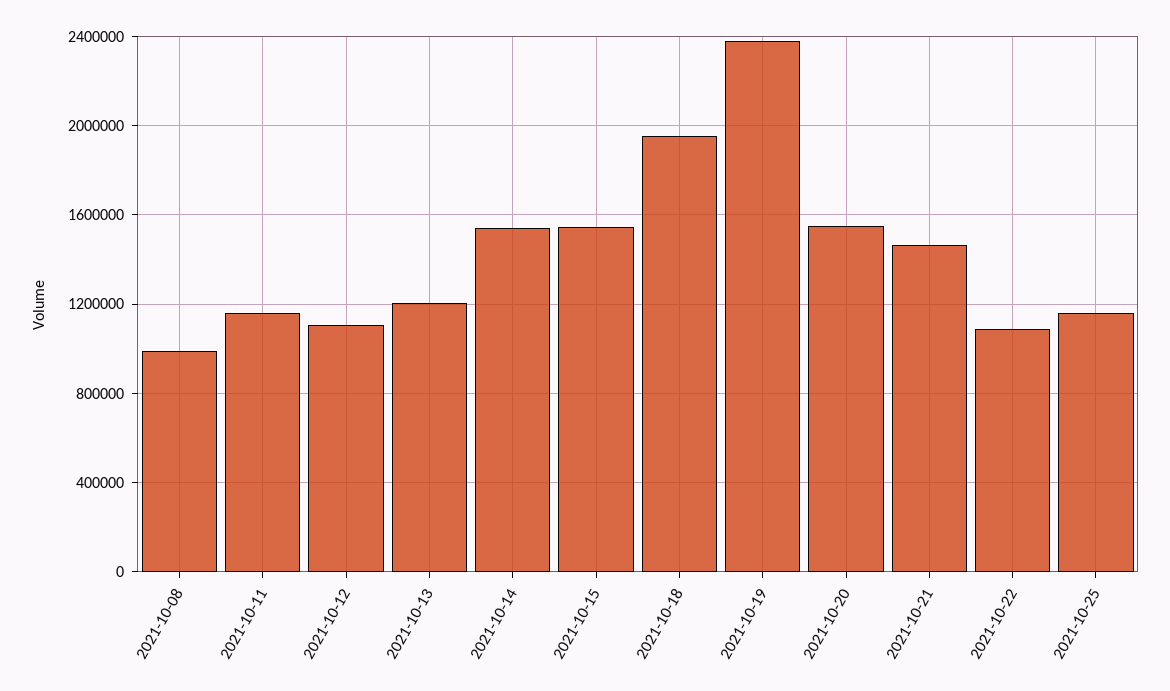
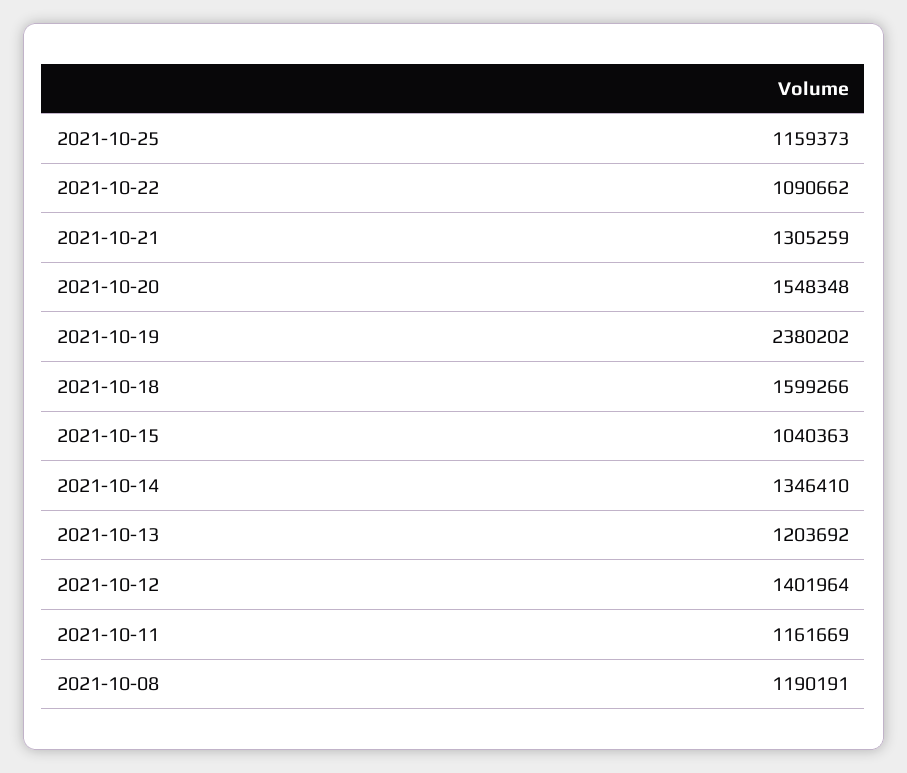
  {
-   "2021-10-08": 1000000,
+   "2021-10-08": 1190191,
    "2021-10-11": 1161669,
-   "2021-10-12": 1100000,
+   "2021-10-12": 1401964,
    "2021-10-13": 1203692,
-   "2021-10-14": 1550000,
+   "2021-10-14": 1346410,
-   "2021-10-15": 1550000,
+   "2021-10-15": 1040363,
-   "2021-10-18": 1950000,
+   "2021-10-18": 1599266,
    "2021-10-19": 2380202,
    "2021-10-20": 1548348,
-   "2021-10-21": 1450000,
+   "2021-10-21": 1305259,
    "2021-10-22": 1090662,
    "2021-10-25": 1159373
  }

